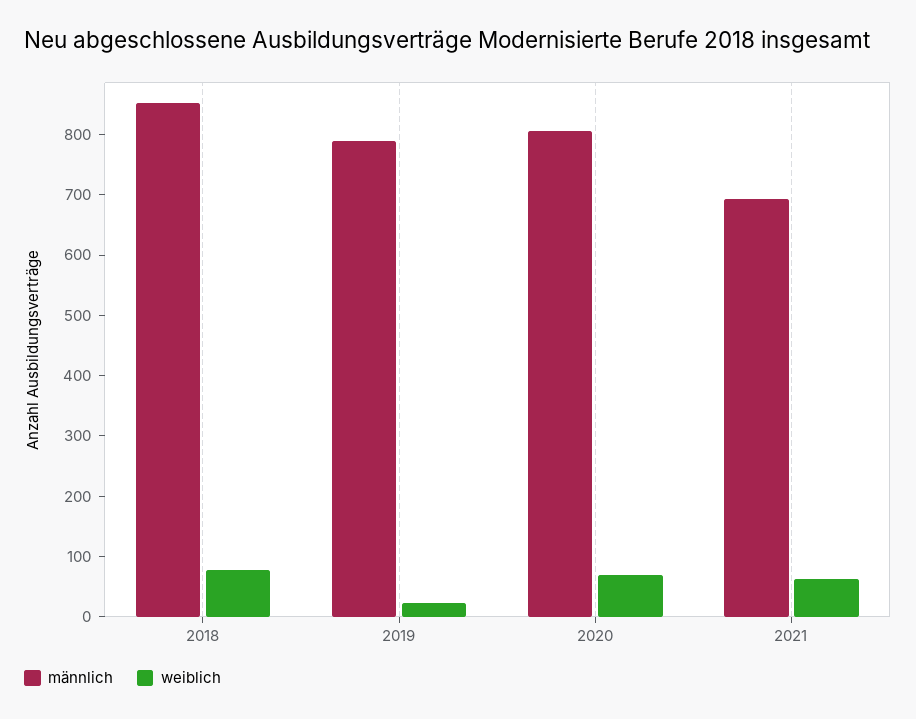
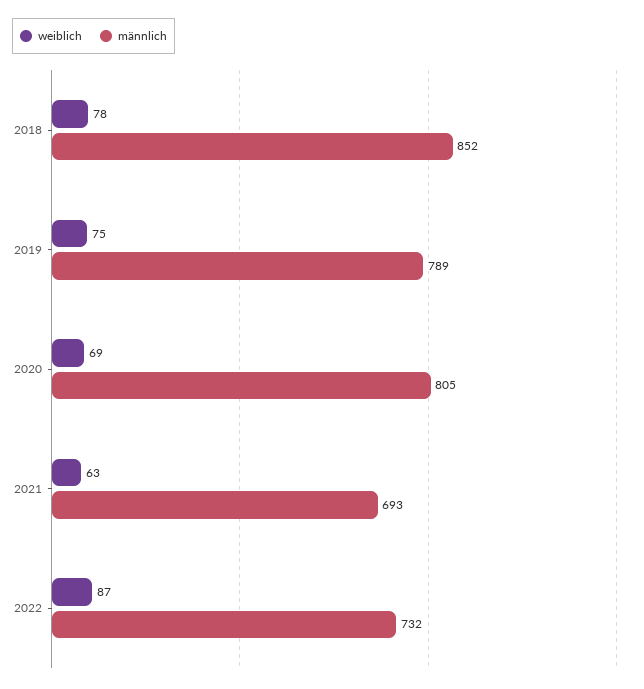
  {
    "männlich": {
      "2018": 852,
      "2019": 789,
      "2020": 805,
-     "2021": 693
+     "2021": 693,
+     "2022": 732
    },
    "weiblich": {
      "2018": 78,
-     "2019": 20,
+     "2019": 75,
      "2020": 69,
-     "2021": 63
+     "2021": 63,
+     "2022": 87
    }
  }

